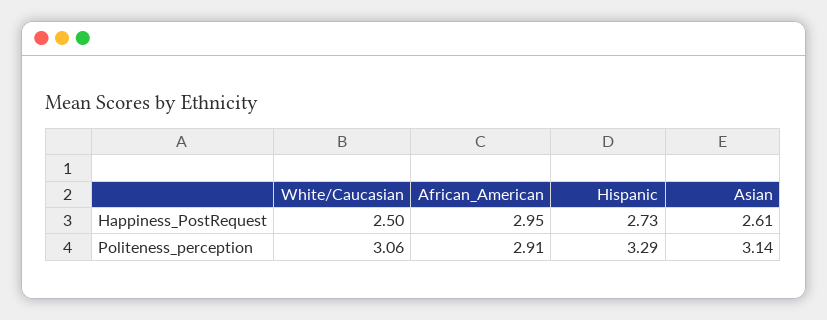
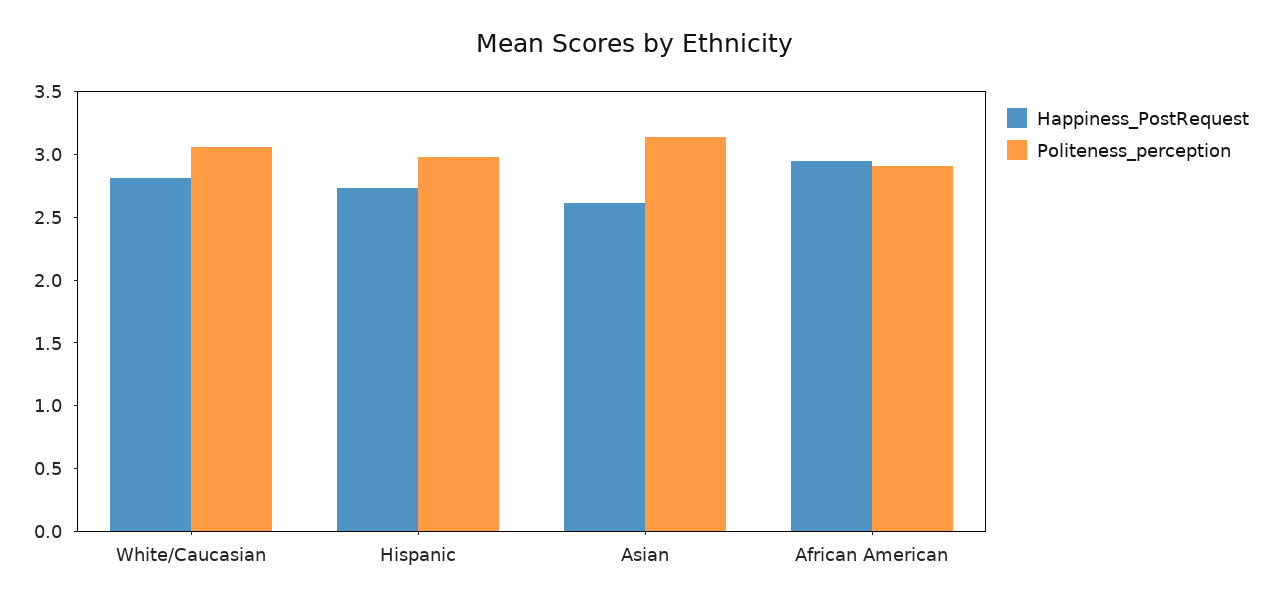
  {
    "Happiness_PostRequest": {
-     "White/Caucasian": 2.5,
+     "White/Caucasian": 2.8,
      "African_American": 2.95,
      "Hispanic": 2.73,
      "Asian": 2.61
    },
    "Politeness_perception": {
      "White/Caucasian": 3.06,
      "African_American": 2.91,
-     "Hispanic": 3.29,
+     "Hispanic": 3,
      "Asian": 3.14
    }
  }

